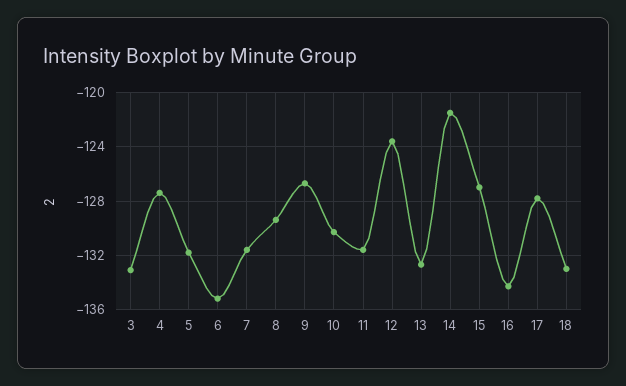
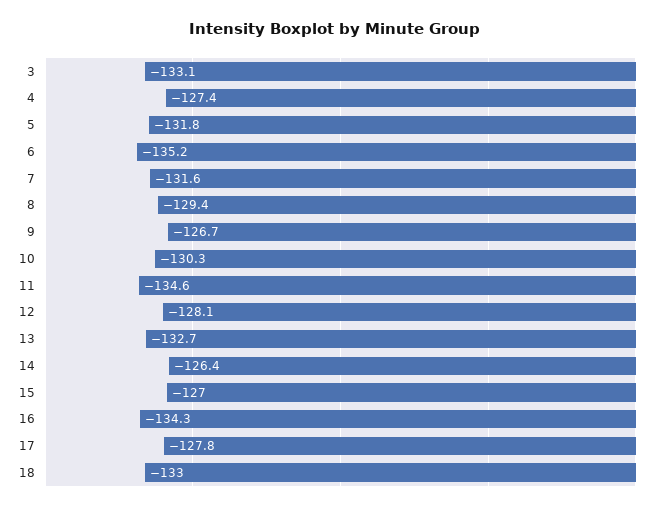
  {
    "3": -133.1,
    "4": -127.4,
    "5": -131.8,
    "6": -135.2,
    "7": -131.6,
    "8": -129.4,
    "9": -126.7,
    "10": -130.3,
-   "11": -131.5,
+   "11": -134.6,
-   "12": -123.5,
+   "12": -128.1,
    "13": -132.7,
-   "14": -121.5,
+   "14": -126.4,
    "15": -127,
    "16": -134.3,
    "17": -127.8,
    "18": -133
  }

